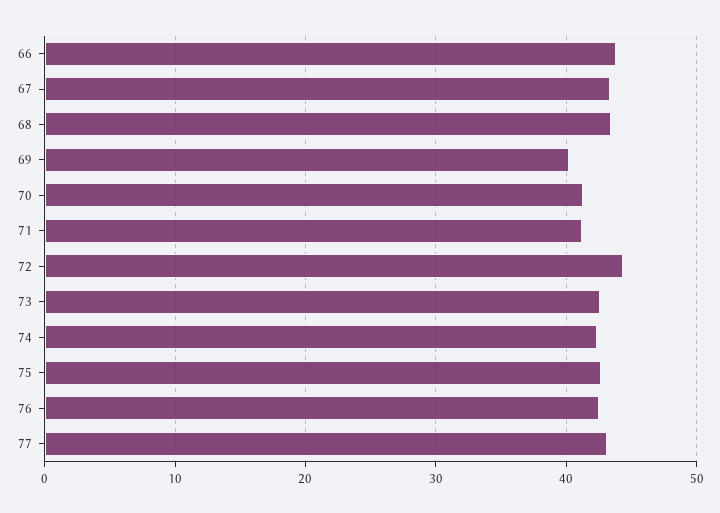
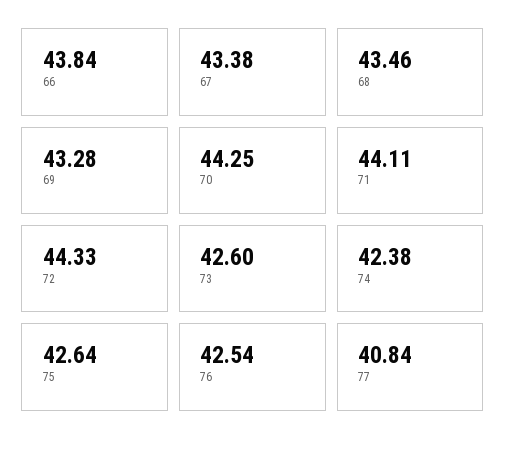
  {
    "66": 43.84,
    "67": 43.38,
    "68": 43.46,
-   "69": 40,
+   "69": 43.28,
-   "70": 41,
+   "70": 44.25,
-   "71": 41,
+   "71": 44.11,
    "72": 44.33,
    "73": 42.6,
    "74": 42.38,
    "75": 42.64,
    "76": 42.54,
-   "77": 43
+   "77": 40.84
  }

